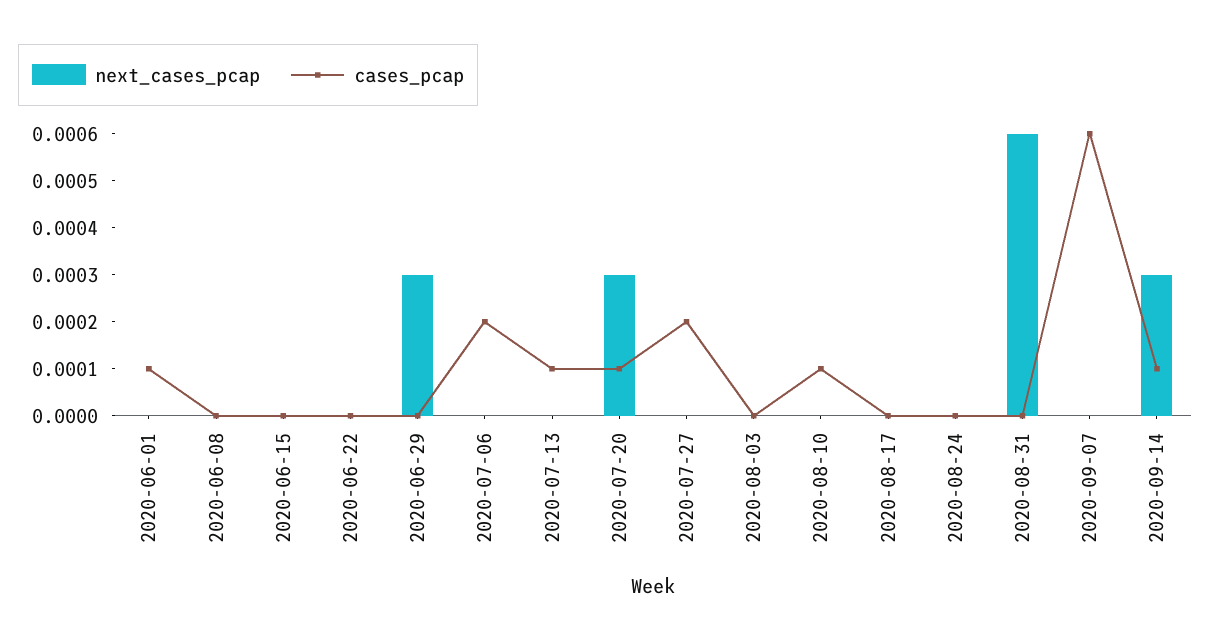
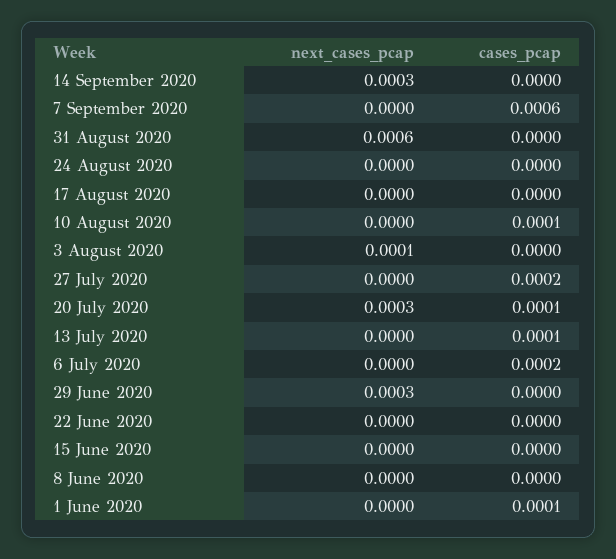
  {
    "next_cases_pcap": {
      "2020-06-01": 0,
      "2020-06-08": 0,
      "2020-06-15": 0,
      "2020-06-22": 0,
      "2020-06-29": 0.0003,
      "2020-07-06": 0,
      "2020-07-13": 0,
      "2020-07-20": 0.0003,
      "2020-07-27": 0,
-     "2020-08-03": 0,
+     "2020-08-03": 0.0001,
      "2020-08-10": 0,
      "2020-08-17": 0,
      "2020-08-24": 0,
      "2020-08-31": 0.0006,
      "2020-09-07": 0,
      "2020-09-14": 0.0003
    },
    "cases_pcap": {
      "2020-06-01": 0.0001,
      "2020-06-08": 0,
      "2020-06-15": 0,
      "2020-06-22": 0,
      "2020-06-29": 0,
      "2020-07-06": 0.0002,
      "2020-07-13": 0.0001,
      "2020-07-20": 0.0001,
      "2020-07-27": 0.0002,
      "2020-08-03": 0,
      "2020-08-10": 0.0001,
      "2020-08-17": 0,
      "2020-08-24": 0,
      "2020-08-31": 0,
      "2020-09-07": 0.0006,
-     "2020-09-14": 0.0001
+     "2020-09-14": 0
    }
  }

